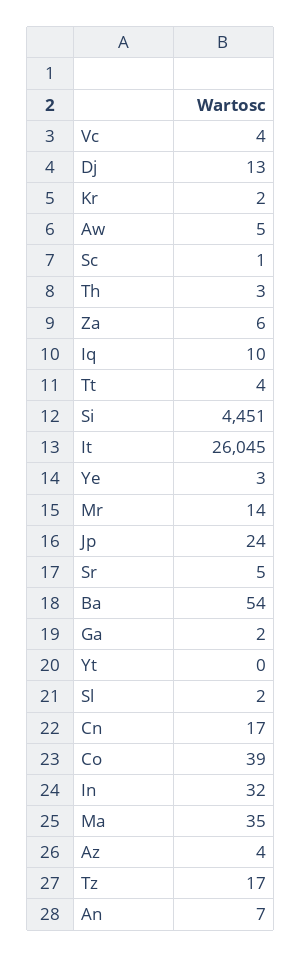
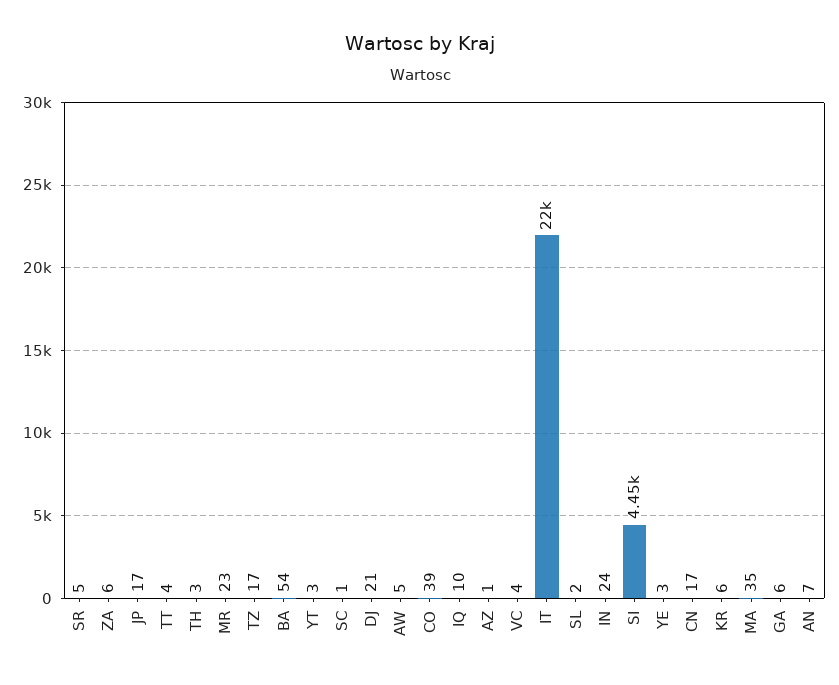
  {
    "Vc": 4,
-   "Dj": 13,
+   "Dj": 21,
-   "Kr": 2,
+   "Kr": 6,
    "Aw": 5,
    "Sc": 1,
    "Th": 3,
    "Za": 6,
    "Iq": 10,
    "Tt": 4,
    "Si": 4451,
-   "It": 26045,
+   "It": 22000,
    "Ye": 3,
-   "Mr": 14,
+   "Mr": 23,
-   "Jp": 24,
+   "Jp": 17,
    "Sr": 5,
    "Ba": 54,
-   "Ga": 2,
+   "Ga": 6,
-   "Yt": 0,
+   "Yt": 3,
    "Sl": 2,
    "Cn": 17,
    "Co": 39,
-   "In": 32,
+   "In": 24,
    "Ma": 35,
-   "Az": 4,
+   "Az": 1,
    "Tz": 17,
    "An": 7
  }

